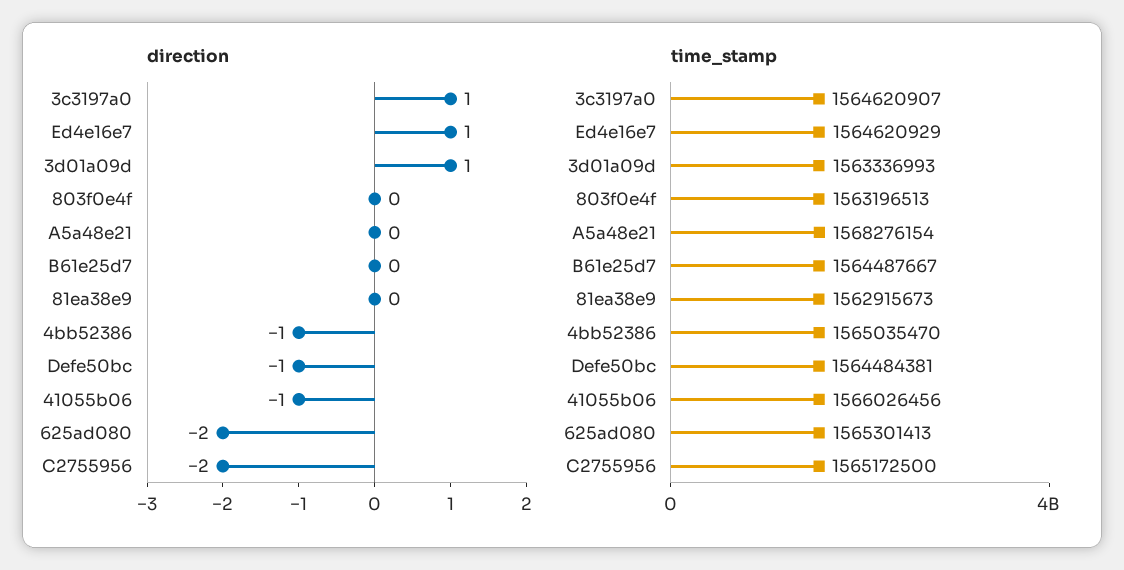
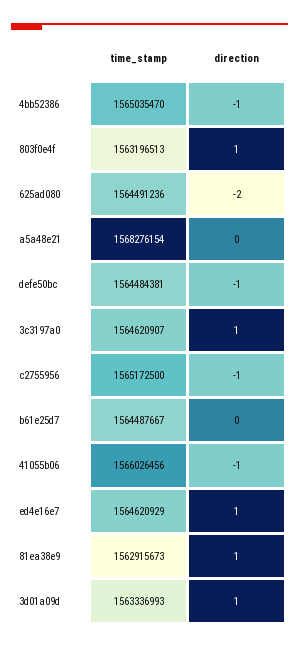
  {
    "direction": {
      "3c3197a0": 1,
      "Ed4e16e7": 1,
      "3d01a09d": 1,
-     "803f0e4f": 0,
+     "803f0e4f": 1,
      "A5a48e21": 0,
      "B61e25d7": 0,
-     "81ea38e9": 0,
+     "81ea38e9": 1,
      "4bb52386": -1,
      "Defe50bc": -1,
      "41055b06": -1,
      "625ad080": -2,
-     "C2755956": -2
+     "C2755956": -1
    },
    "time_stamp": {
      "3c3197a0": 1564620907,
      "Ed4e16e7": 1564620929,
      "3d01a09d": 1563336993,
      "803f0e4f": 1563196513,
      "A5a48e21": 1568276154,
      "B61e25d7": 1564487667,
      "81ea38e9": 1562915673,
      "4bb52386": 1565035470,
      "Defe50bc": 1564484381,
      "41055b06": 1566026456,
-     "625ad080": 1565301413,
+     "625ad080": 1564491236,
      "C2755956": 1565172500
    }
  }

